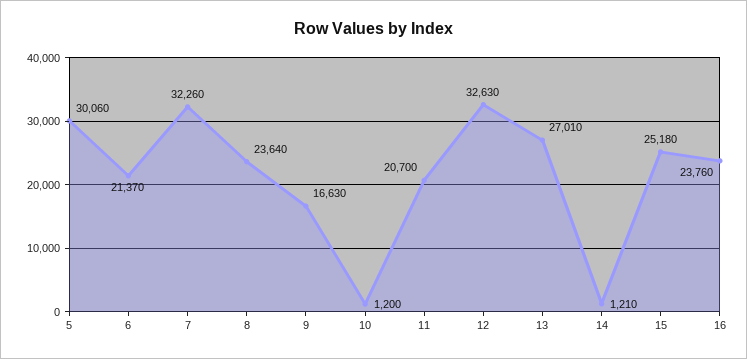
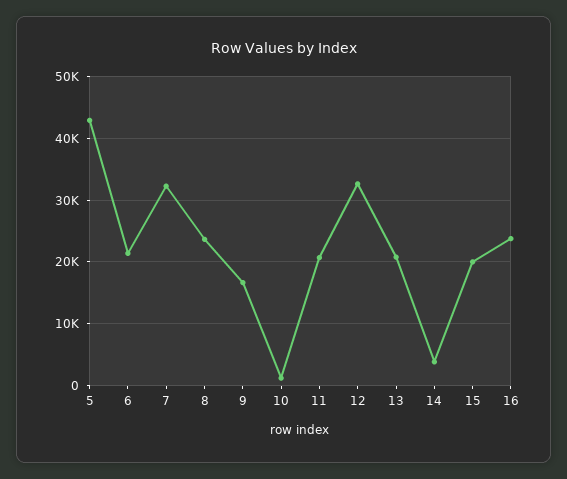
  {
-   "5": 30060,
+   "5": 43000,
    "6": 21370,
    "7": 32260,
    "8": 23640,
    "9": 16630,
    "10": 1200,
    "11": 20700,
    "12": 32630,
-   "13": 27010,
+   "13": 21000,
-   "14": 1210,
+   "14": 4000,
-   "15": 25180,
+   "15": 20000,
    "16": 23760
  }

